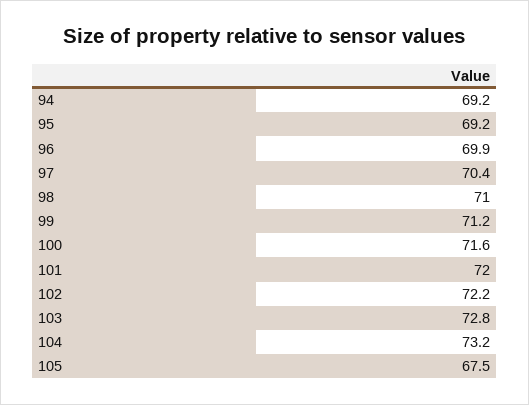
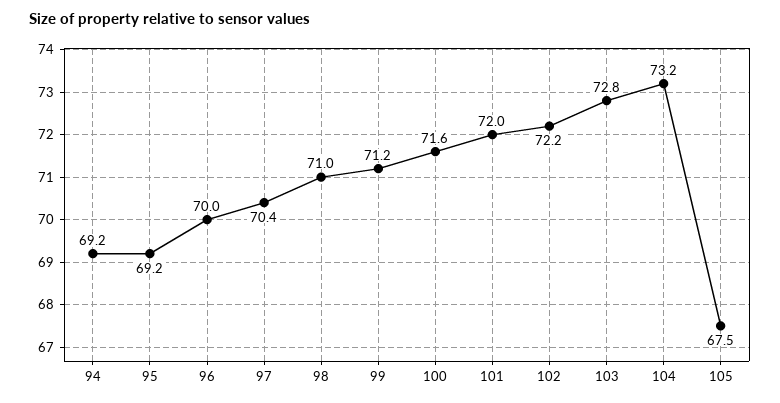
  {
    "94": 69.2,
    "95": 69.2,
-   "96": 69.9,
+   "96": 70,
    "97": 70.4,
    "98": 71,
    "99": 71.2,
    "100": 71.6,
    "101": 72,
    "102": 72.2,
    "103": 72.8,
    "104": 73.2,
    "105": 67.5
  }

